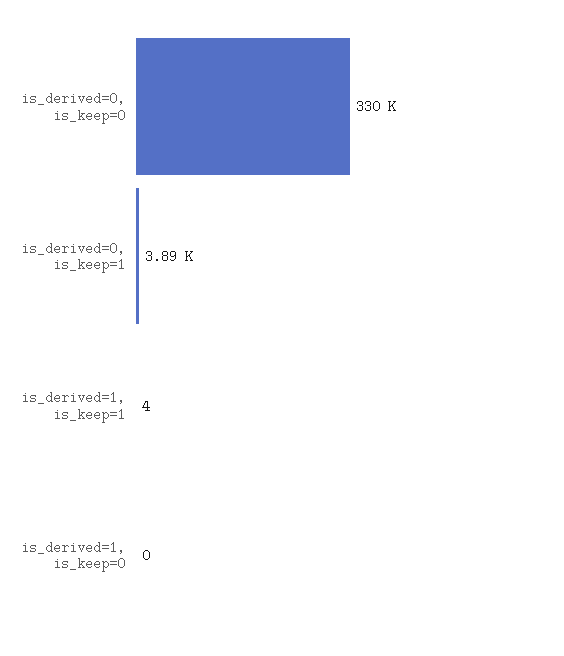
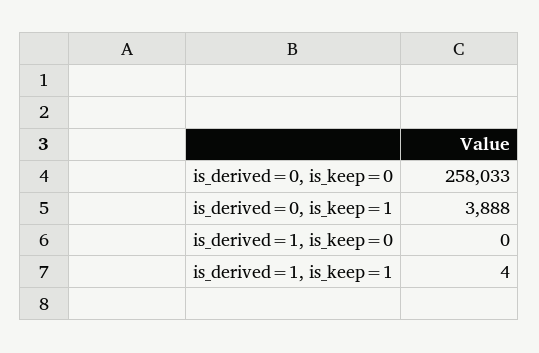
  {
-   "is_derived=0, is_keep=0": 330000,
+   "is_derived=0, is_keep=0": 258033,
    "is_derived=0, is_keep=1": 3888,
    "is_derived=1, is_keep=1": 4,
    "is_derived=1, is_keep=0": 0
  }

